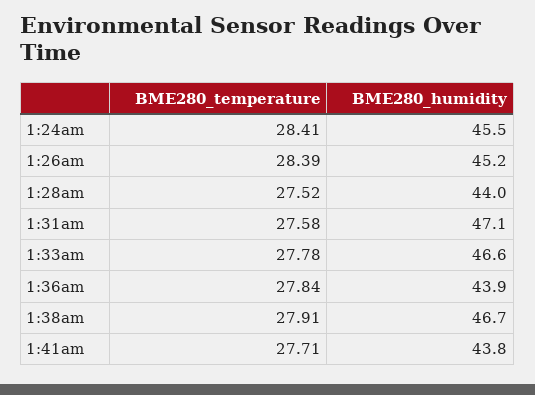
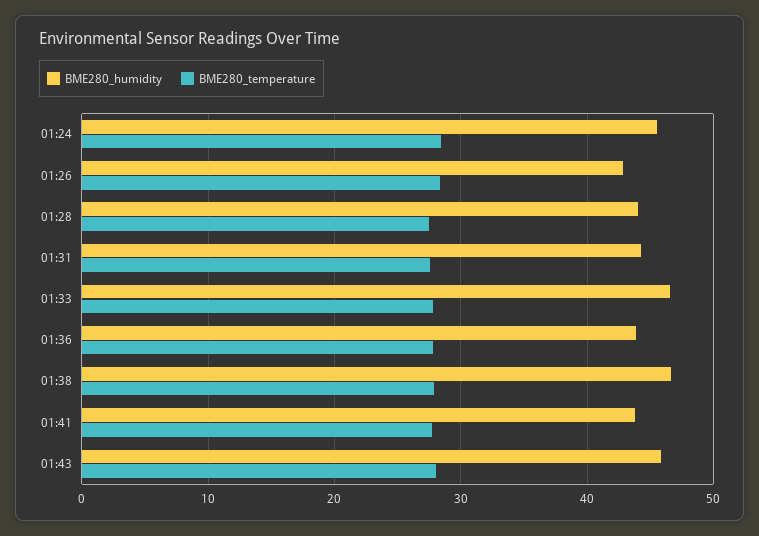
  {
    "BME280_temperature": {
      "1:24am": 28.41,
      "1:26am": 28.39,
      "1:28am": 27.52,
      "1:31am": 27.58,
      "1:33am": 27.78,
      "1:36am": 27.84,
      "1:38am": 27.91,
-     "1:41am": 27.71
+     "1:41am": 27.71,
+     "01:43": 28
    },
    "BME280_humidity": {
      "1:24am": 45.5,
-     "1:26am": 45.2,
+     "1:26am": 43,
      "1:28am": 44,
-     "1:31am": 47.1,
+     "1:31am": 44,
      "1:33am": 46.6,
      "1:36am": 43.9,
      "1:38am": 46.7,
-     "1:41am": 43.8
+     "1:41am": 43.8,
+     "01:43": 46
    }
  }

